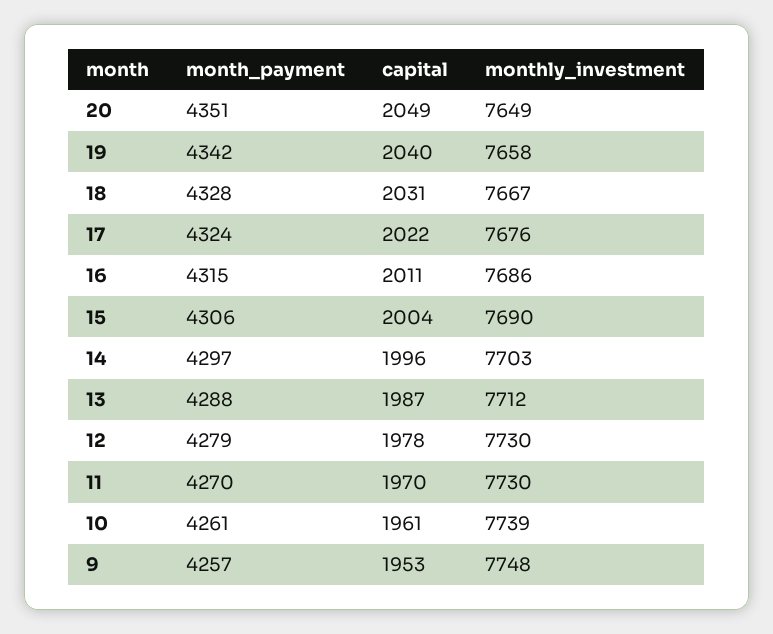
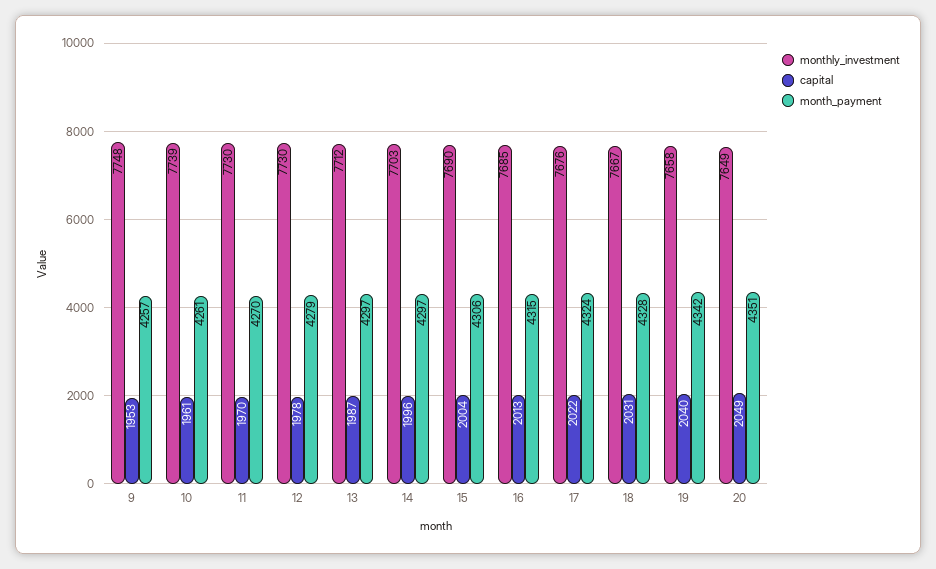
  {
    "month_payment": {
      "20": 4351,
      "19": 4342,
      "18": 4328,
      "17": 4324,
      "16": 4315,
      "15": 4306,
      "14": 4297,
-     "13": 4288,
+     "13": 4297,
      "12": 4279,
      "11": 4270,
      "10": 4261,
      "9": 4257
    },
    "capital": {
      "20": 2049,
      "19": 2040,
      "18": 2031,
      "17": 2022,
-     "16": 2011,
+     "16": 2013,
      "15": 2004,
      "14": 1996,
      "13": 1987,
      "12": 1978,
      "11": 1970,
      "10": 1961,
      "9": 1953
    },
    "monthly_investment": {
      "20": 7649,
      "19": 7658,
      "18": 7667,
      "17": 7676,
-     "16": 7686,
+     "16": 7685,
      "15": 7690,
      "14": 7703,
      "13": 7712,
      "12": 7730,
      "11": 7730,
      "10": 7739,
      "9": 7748
    }
  }

